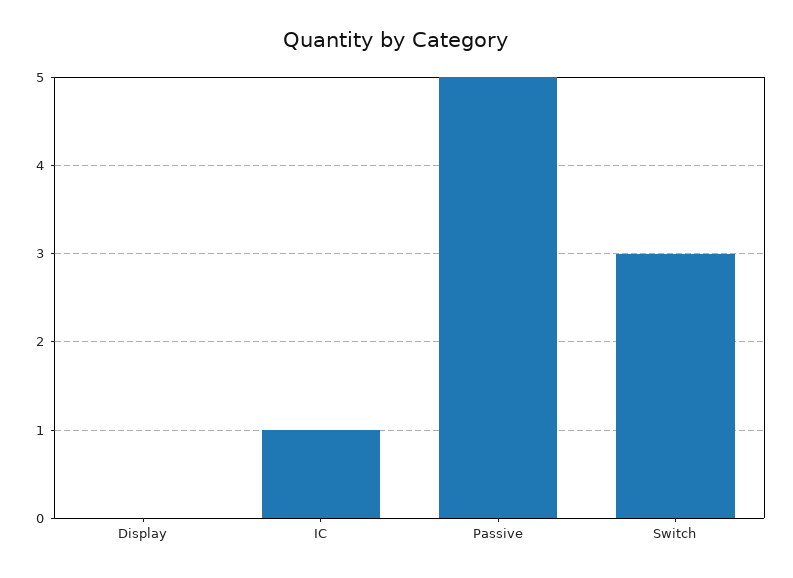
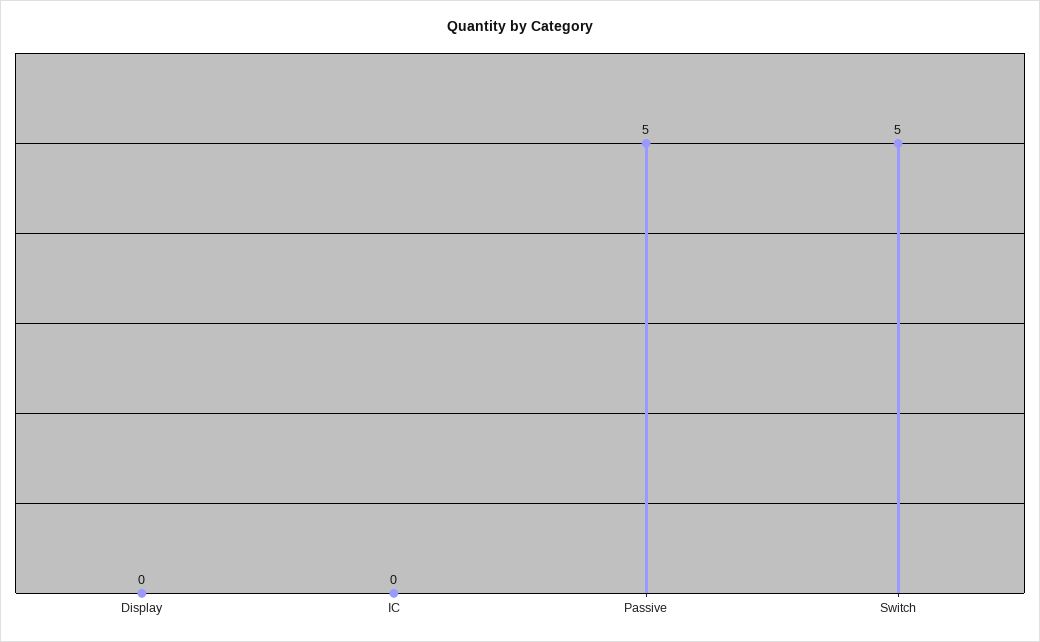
  {
    "Display": 0,
-   "IC": 1,
+   "IC": 0,
    "Passive": 5,
-   "Switch": 3
+   "Switch": 5
  }

